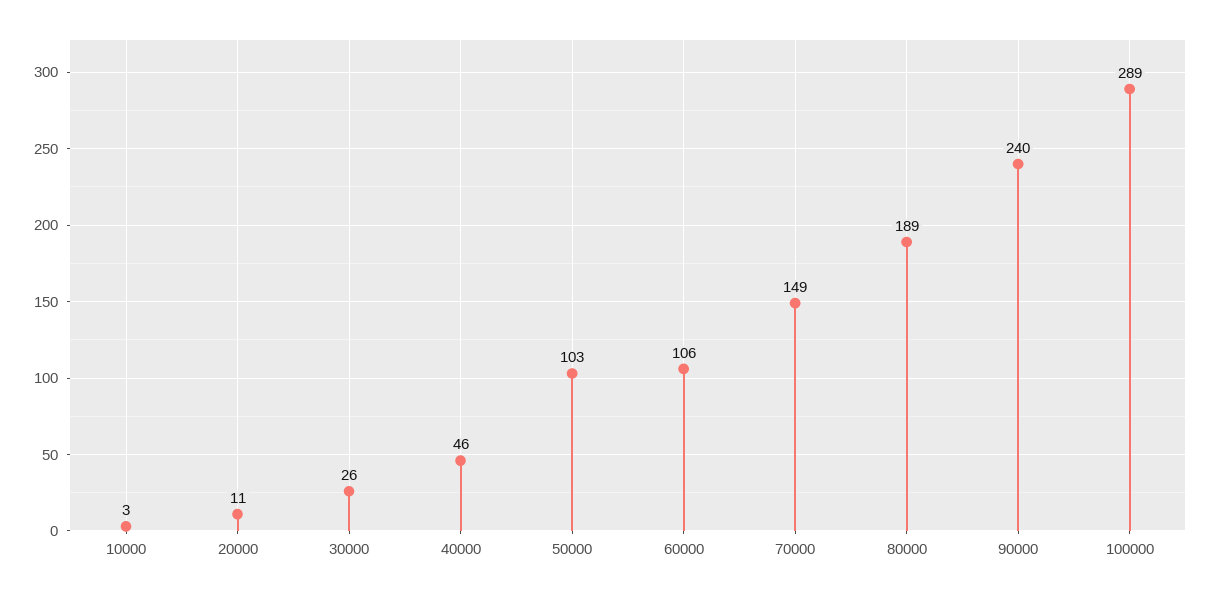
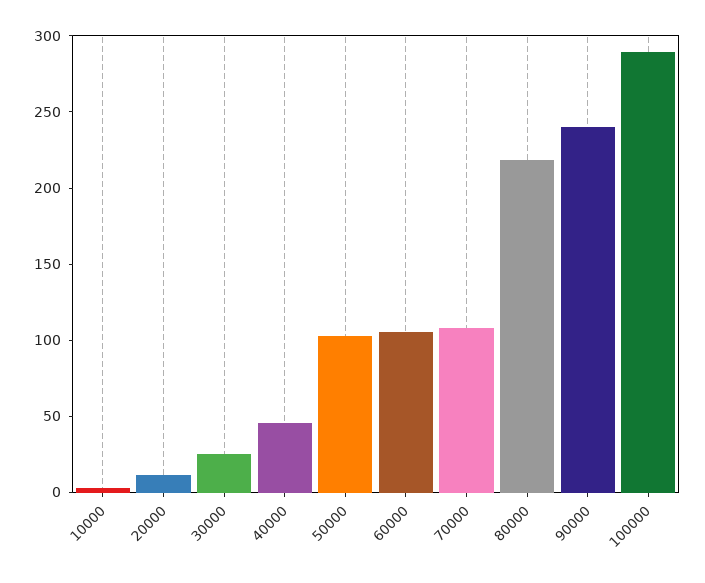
  {
    "10000": 3,
    "20000": 11,
    "30000": 26,
    "40000": 46,
    "50000": 103,
    "60000": 106,
-   "70000": 149,
+   "70000": 110,
-   "80000": 189,
+   "80000": 220,
    "90000": 240,
    "100000": 289
  }

